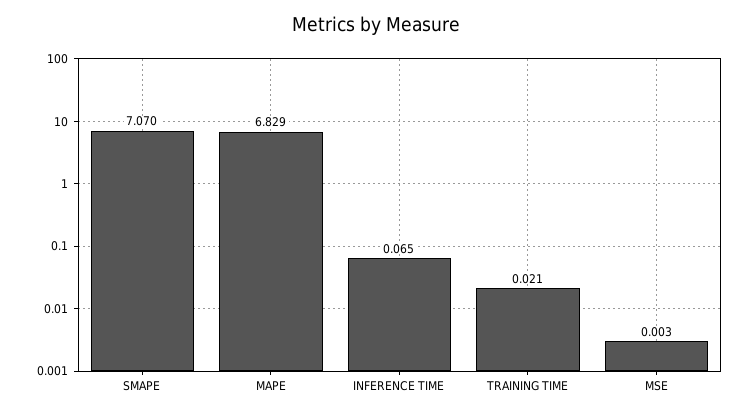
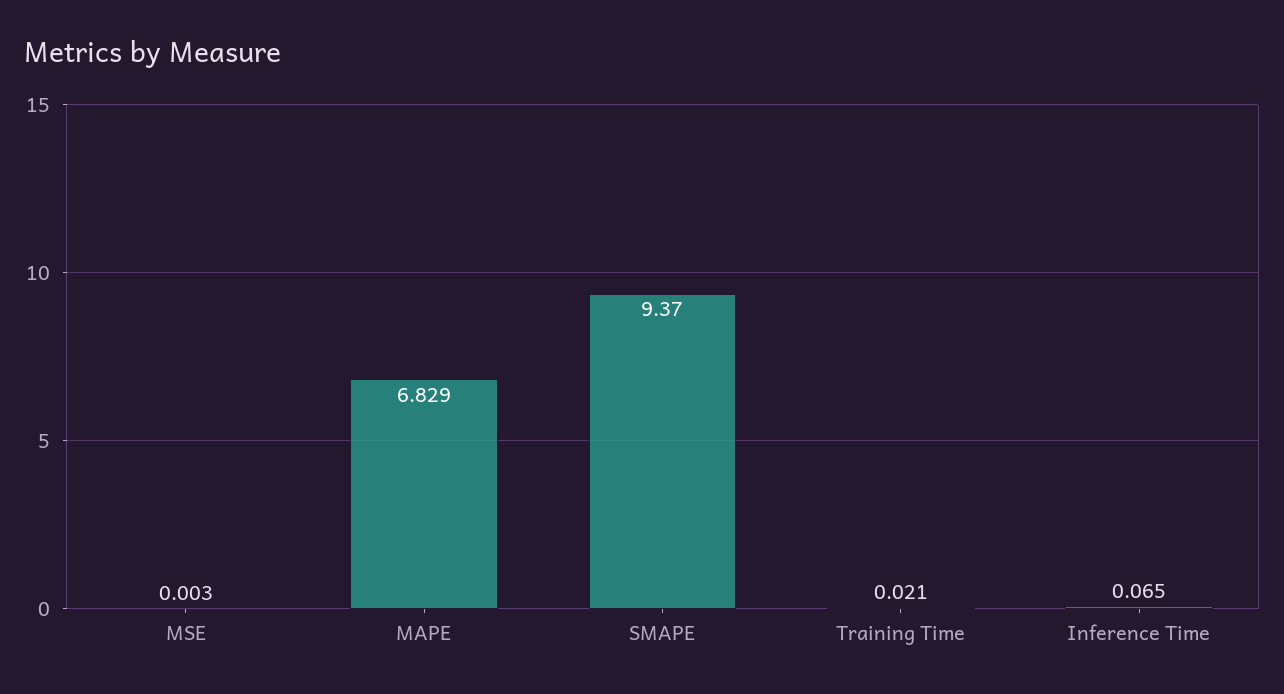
  {
-   "SMAPE": 7.07,
+   "SMAPE": 9.37,
    "MAPE": 6.829,
    "INFERENCE TIME": 0.065,
    "TRAINING TIME": 0.021,
    "MSE": 0.003
  }

